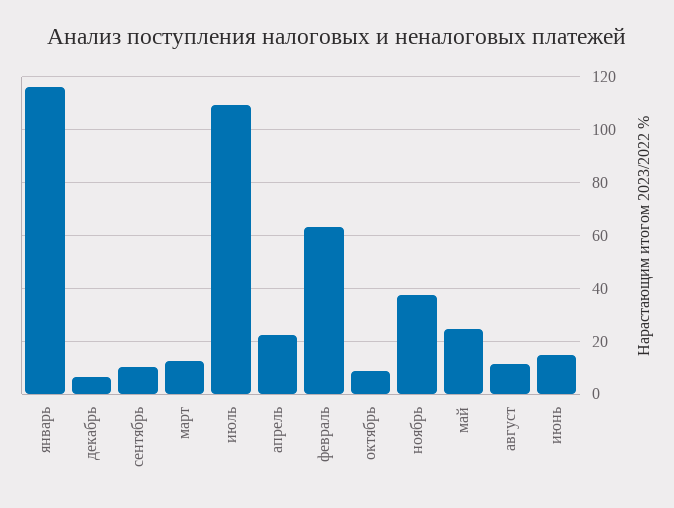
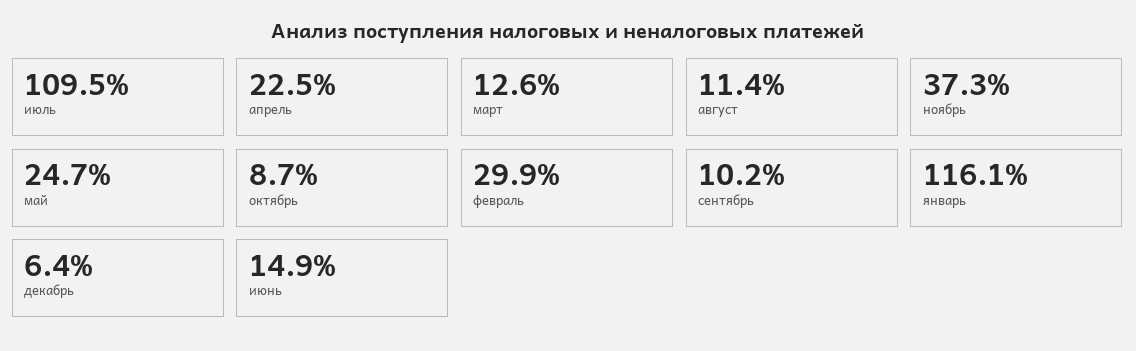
  {
    "январь": 116.1,
    "декабрь": 6.4,
    "сентябрь": 10.2,
    "март": 12.6,
    "июль": 109.5,
    "апрель": 22.5,
-   "февраль": 62.5,
+   "февраль": 29.9,
    "октябрь": 8.7,
    "ноябрь": 37.3,
    "май": 24.7,
    "август": 11.4,
    "июнь": 14.9
  }

